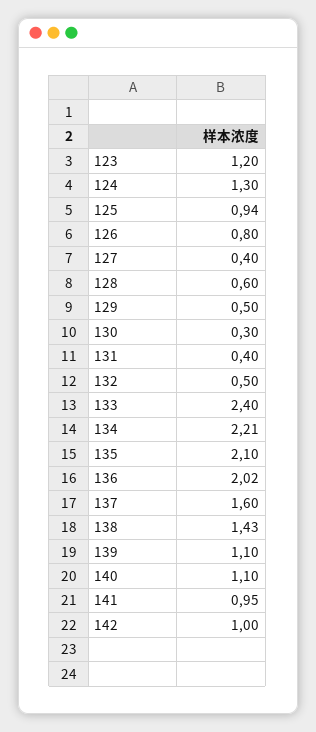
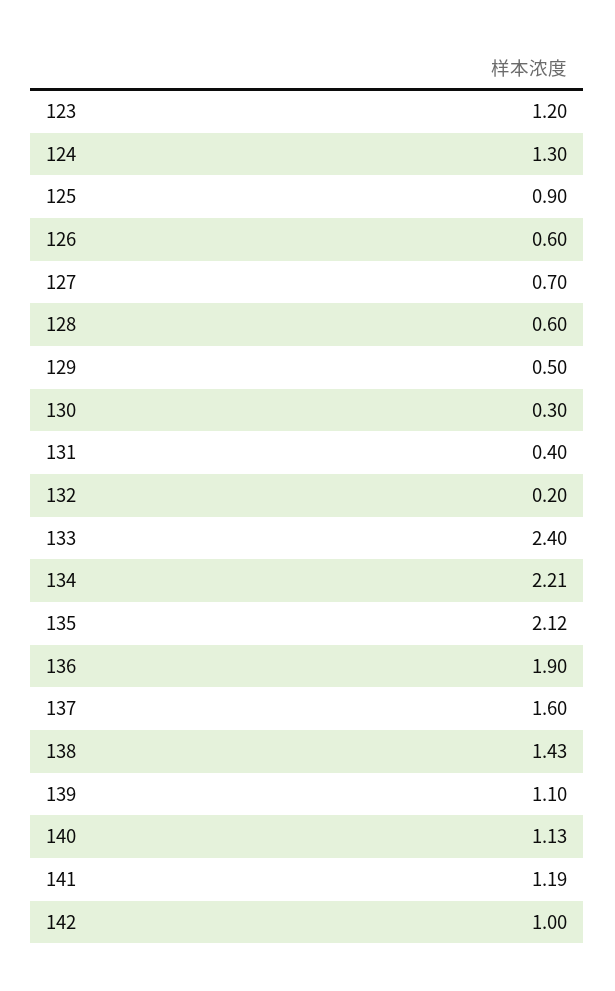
  {
    "123": 1.2,
    "124": 1.3,
-   "125": 0.94,
+   "125": 0.9,
-   "126": 0.8,
+   "126": 0.6,
-   "127": 0.4,
+   "127": 0.7,
    "128": 0.6,
    "129": 0.5,
    "130": 0.3,
    "131": 0.4,
-   "132": 0.5,
+   "132": 0.2,
    "133": 2.4,
    "134": 2.21,
-   "135": 2.1,
+   "135": 2.12,
-   "136": 2.02,
+   "136": 1.9,
    "137": 1.6,
    "138": 1.43,
    "139": 1.1,
-   "140": 1.1,
+   "140": 1.13,
-   "141": 0.95,
+   "141": 1.19,
    "142": 1
  }

